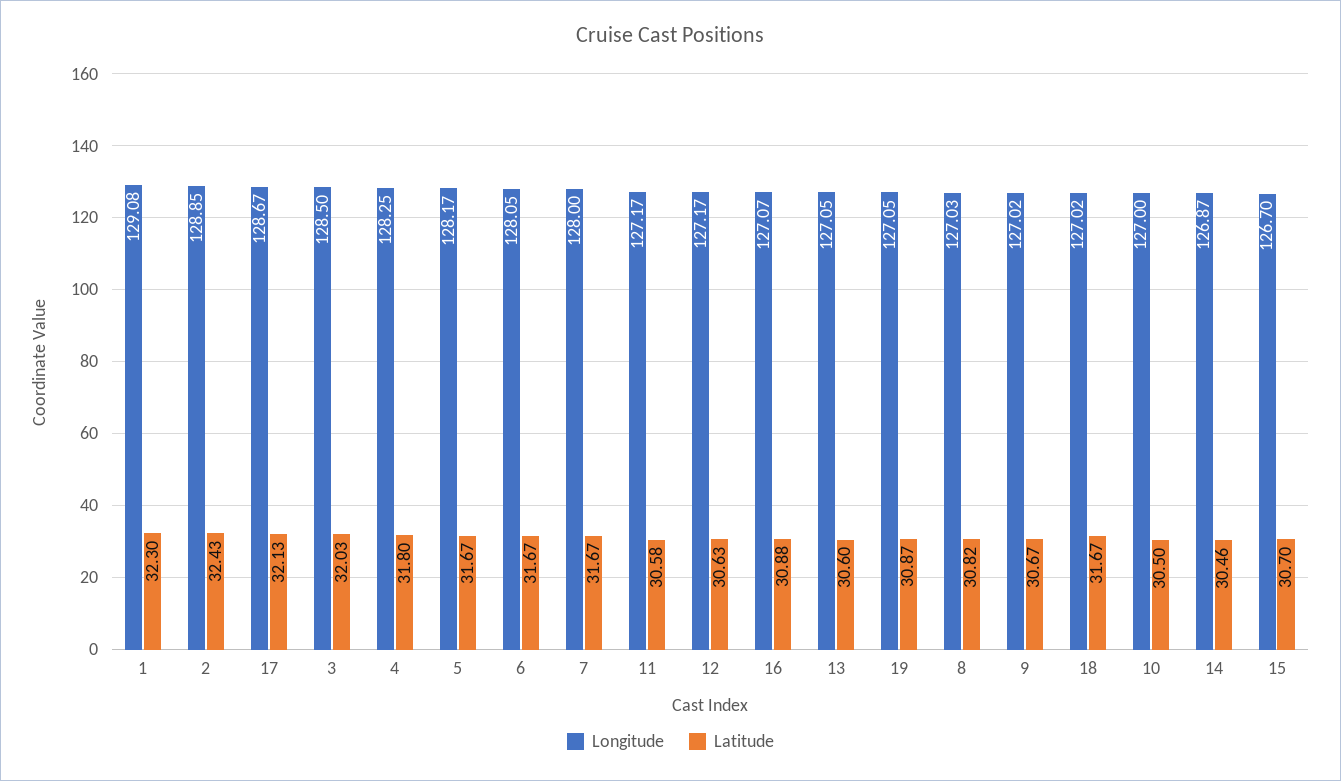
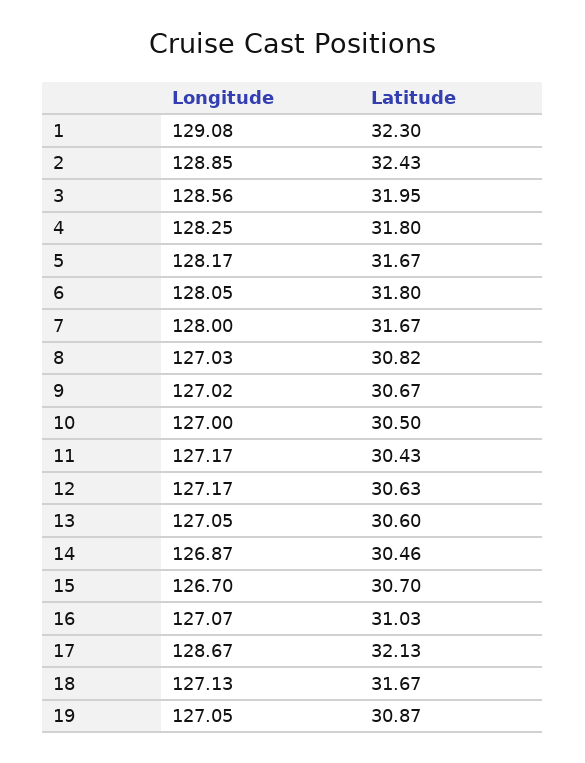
  {
    "Longitude": {
      "1": 129.08,
      "2": 128.85,
      "17": 128.67,
-     "3": 128.5,
+     "3": 128.56,
      "4": 128.25,
      "5": 128.17,
      "6": 128.05,
      "7": 128,
      "11": 127.17,
      "12": 127.17,
      "16": 127.07,
      "13": 127.05,
      "19": 127.05,
      "8": 127.03,
      "9": 127.02,
-     "18": 127.02,
+     "18": 127.13,
      "10": 127,
      "14": 126.87,
      "15": 126.7
    },
    "Latitude": {
      "1": 32.3,
      "2": 32.43,
      "17": 32.13,
-     "3": 32.03,
+     "3": 31.95,
      "4": 31.8,
      "5": 31.67,
-     "6": 31.67,
+     "6": 31.8,
      "7": 31.67,
-     "11": 30.58,
+     "11": 30.43,
      "12": 30.63,
-     "16": 30.88,
+     "16": 31.03,
      "13": 30.6,
      "19": 30.87,
      "8": 30.82,
      "9": 30.67,
      "18": 31.67,
      "10": 30.5,
      "14": 30.46,
      "15": 30.7
    }
  }

